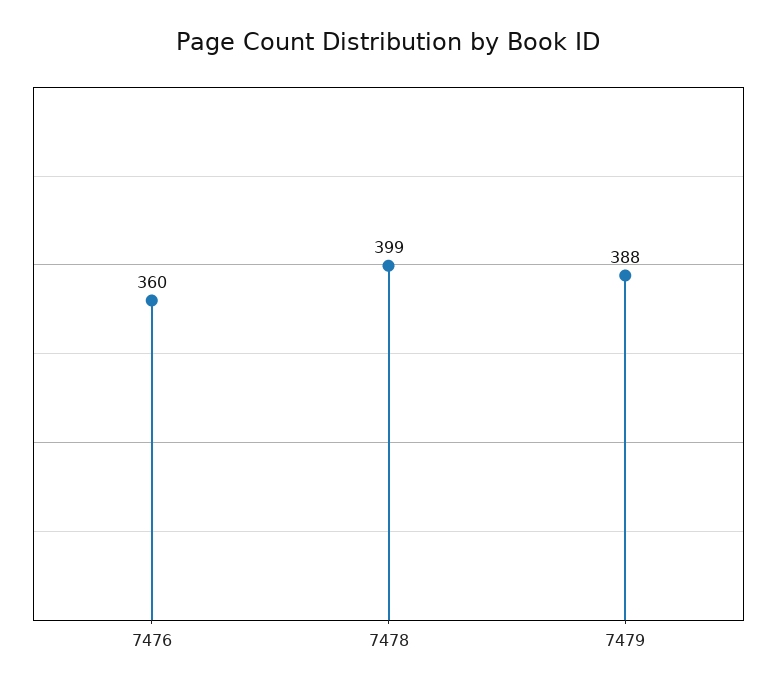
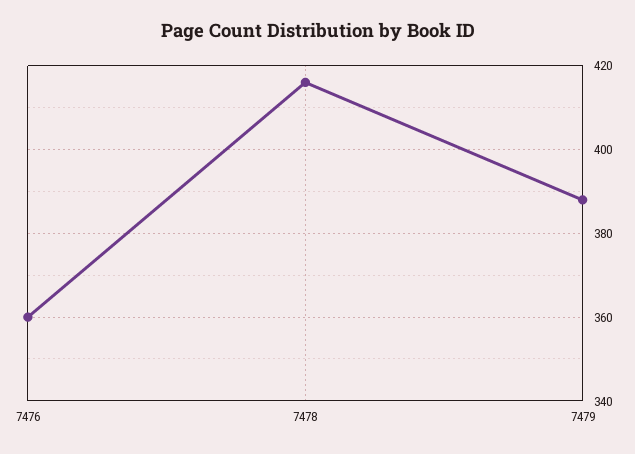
  {
    "7476": 360,
-   "7478": 399,
+   "7478": 415,
    "7479": 388
  }

